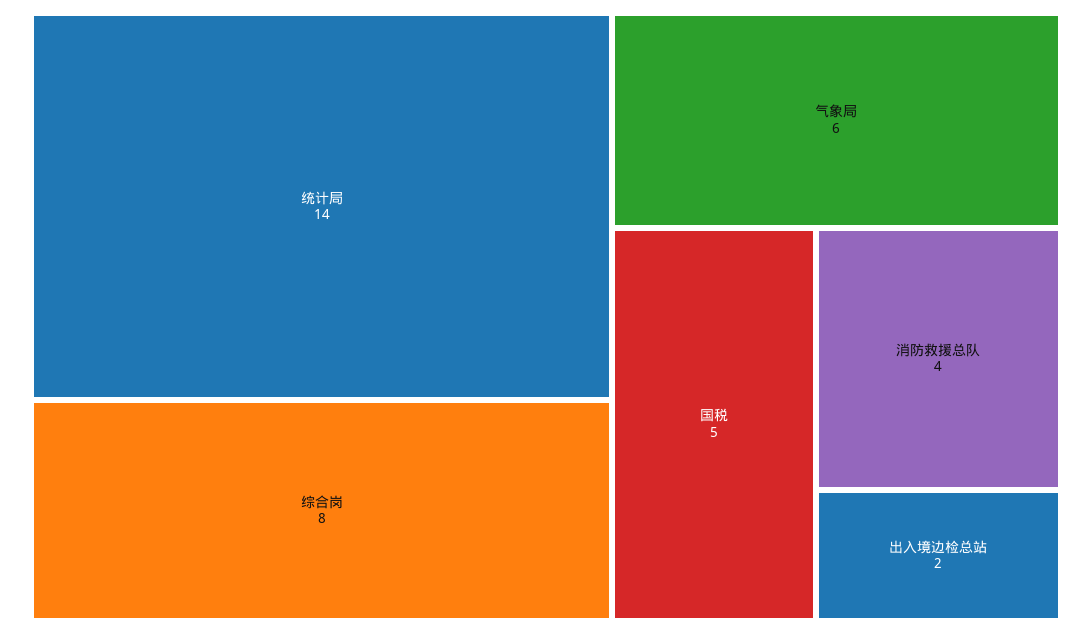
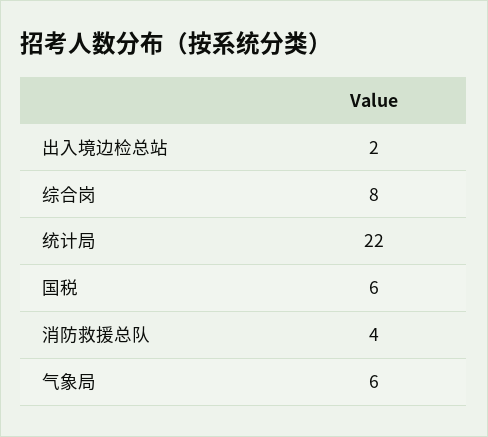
  {
-   "统计局": 14,
+   "统计局": 22,
    "综合岗": 8,
    "气象局": 6,
-   "国税": 5,
+   "国税": 6,
    "消防救援总队": 4,
    "出入境边检总站": 2
  }

